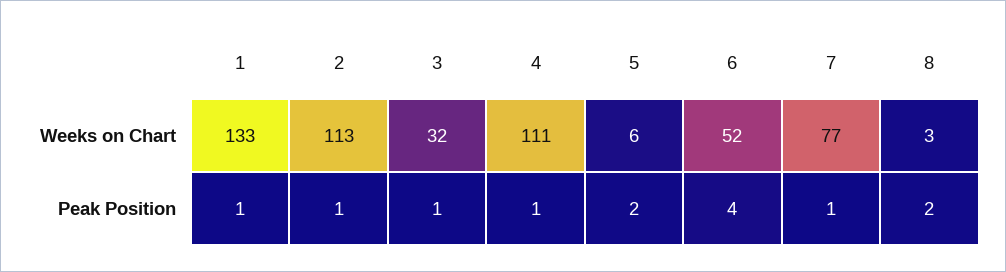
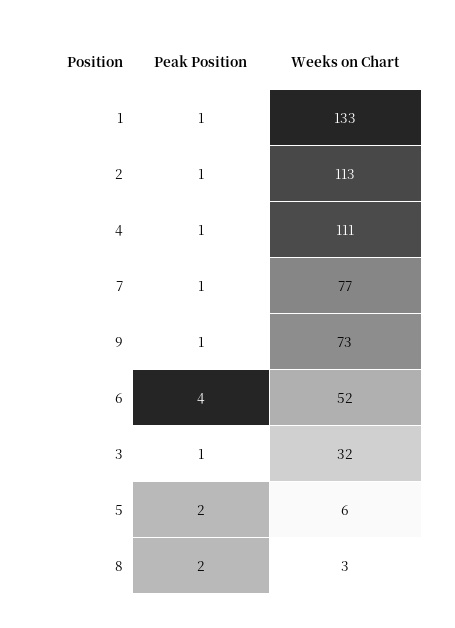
  {
    "1": {
      "Weeks on Chart": 133,
      "Peak Position": 1
    },
    "2": {
      "Weeks on Chart": 113,
      "Peak Position": 1
    },
    "3": {
      "Weeks on Chart": 32,
      "Peak Position": 1
    },
    "4": {
      "Weeks on Chart": 111,
      "Peak Position": 1
    },
    "5": {
      "Weeks on Chart": 6,
      "Peak Position": 2
    },
    "6": {
      "Weeks on Chart": 52,
      "Peak Position": 4
    },
    "7": {
      "Weeks on Chart": 77,
      "Peak Position": 1
    },
    "8": {
      "Weeks on Chart": 3,
      "Peak Position": 2
-   }
+   },
+   "9": {
+     "Peak Position": 1,
+     "Weeks on Chart": 73
+   }
  }

